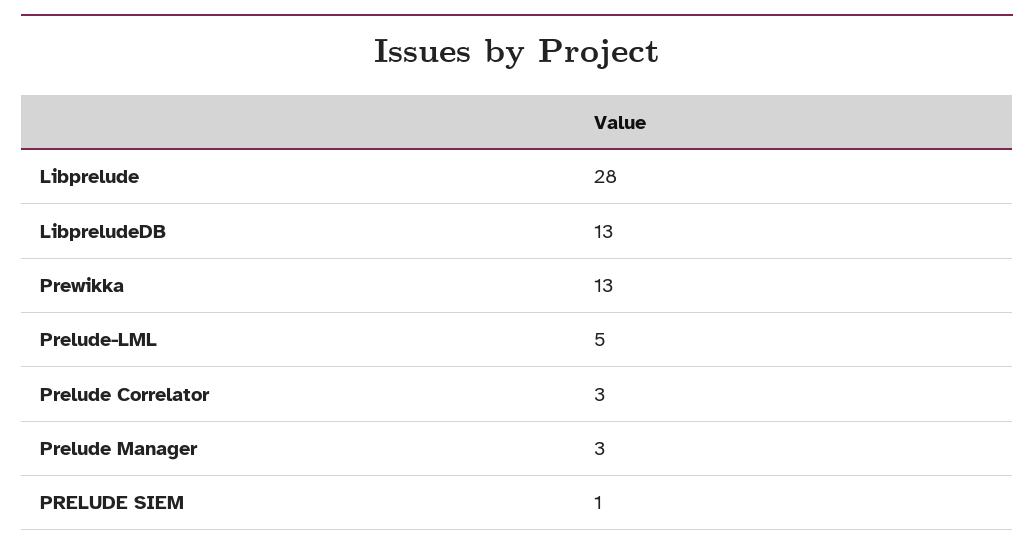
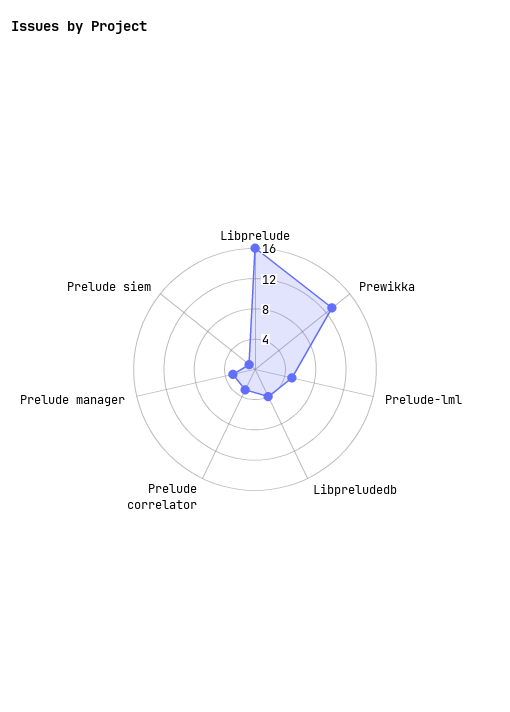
  {
-   "Libprelude": 28,
+   "Libprelude": 16,
-   "LibpreludeDB": 13,
+   "LibpreludeDB": 4,
    "Prewikka": 13,
    "Prelude-LML": 5,
    "Prelude Correlator": 3,
    "Prelude Manager": 3,
    "PRELUDE SIEM": 1
  }

